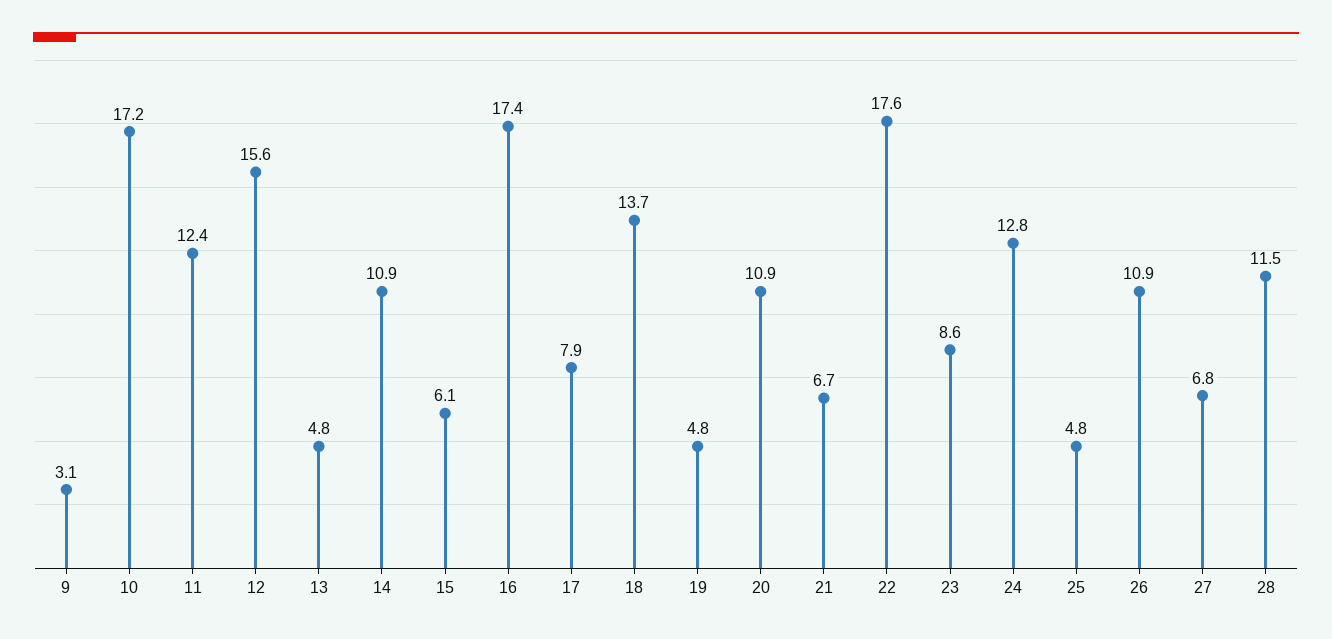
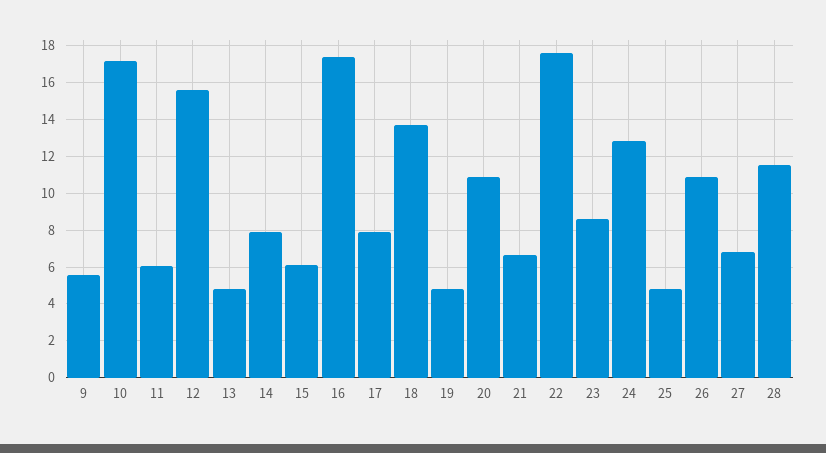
  {
-   "9": 3.1,
+   "9": 5.5,
    "10": 17.2,
-   "11": 12.4,
+   "11": 6,
    "12": 15.6,
    "13": 4.8,
-   "14": 10.9,
+   "14": 8,
    "15": 6.1,
    "16": 17.4,
    "17": 7.9,
    "18": 13.7,
    "19": 4.8,
    "20": 10.9,
    "21": 6.7,
    "22": 17.6,
    "23": 8.6,
    "24": 12.8,
    "25": 4.8,
    "26": 10.9,
    "27": 6.8,
    "28": 11.5
  }

